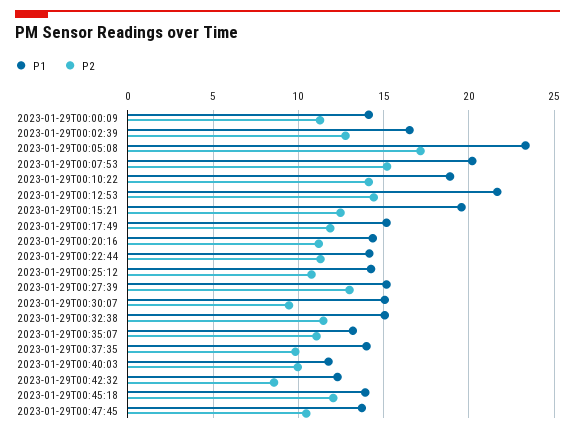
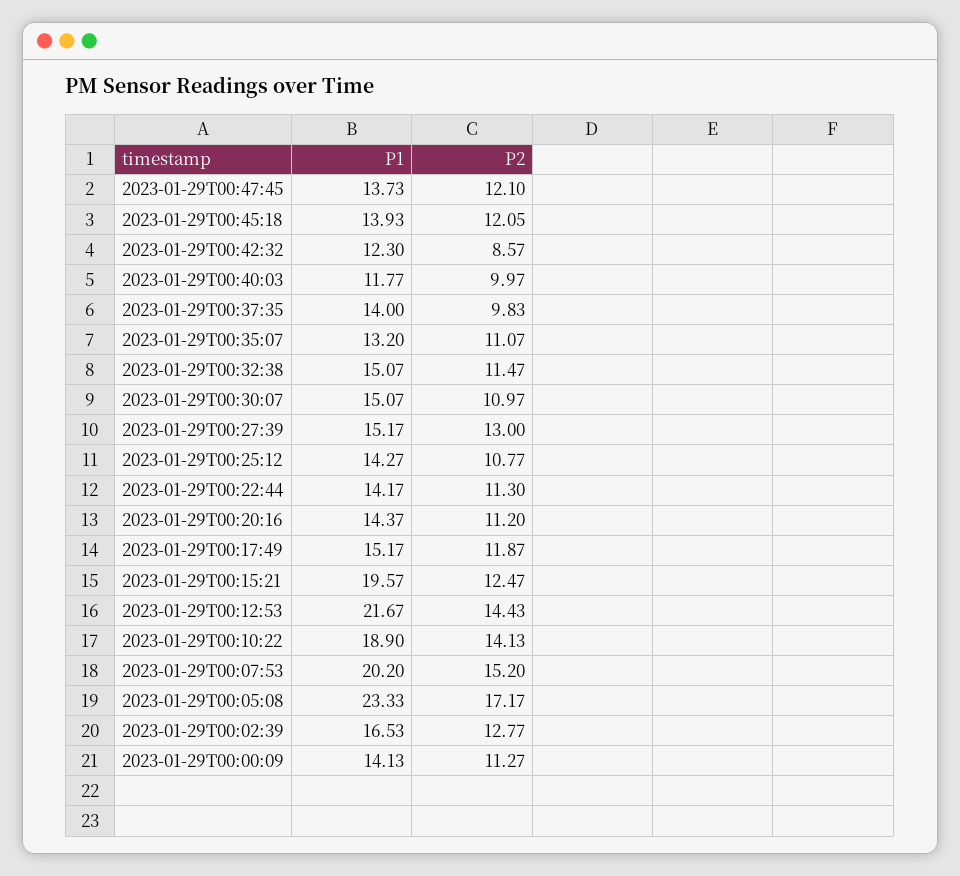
  {
    "P1": {
      "2023-01-29T00:00:09": 14.13,
      "2023-01-29T00:02:39": 16.53,
      "2023-01-29T00:05:08": 23.33,
      "2023-01-29T00:07:53": 20.2,
      "2023-01-29T00:10:22": 18.9,
      "2023-01-29T00:12:53": 21.67,
      "2023-01-29T00:15:21": 19.57,
      "2023-01-29T00:17:49": 15.17,
      "2023-01-29T00:20:16": 14.37,
      "2023-01-29T00:22:44": 14.17,
      "2023-01-29T00:25:12": 14.27,
      "2023-01-29T00:27:39": 15.17,
      "2023-01-29T00:30:07": 15.07,
      "2023-01-29T00:32:38": 15.07,
      "2023-01-29T00:35:07": 13.2,
      "2023-01-29T00:37:35": 14,
      "2023-01-29T00:40:03": 11.77,
      "2023-01-29T00:42:32": 12.3,
      "2023-01-29T00:45:18": 13.93,
      "2023-01-29T00:47:45": 13.73
    },
    "P2": {
      "2023-01-29T00:00:09": 11.27,
      "2023-01-29T00:02:39": 12.77,
      "2023-01-29T00:05:08": 17.17,
      "2023-01-29T00:07:53": 15.2,
      "2023-01-29T00:10:22": 14.13,
      "2023-01-29T00:12:53": 14.43,
      "2023-01-29T00:15:21": 12.47,
      "2023-01-29T00:17:49": 11.87,
      "2023-01-29T00:20:16": 11.2,
      "2023-01-29T00:22:44": 11.3,
      "2023-01-29T00:25:12": 10.77,
      "2023-01-29T00:27:39": 13,
-     "2023-01-29T00:30:07": 9.5,
+     "2023-01-29T00:30:07": 10.97,
      "2023-01-29T00:32:38": 11.47,
      "2023-01-29T00:35:07": 11.07,
      "2023-01-29T00:37:35": 9.83,
      "2023-01-29T00:40:03": 9.97,
      "2023-01-29T00:42:32": 8.57,
      "2023-01-29T00:45:18": 12.05,
-     "2023-01-29T00:47:45": 10.5
+     "2023-01-29T00:47:45": 12.1
    }
  }

